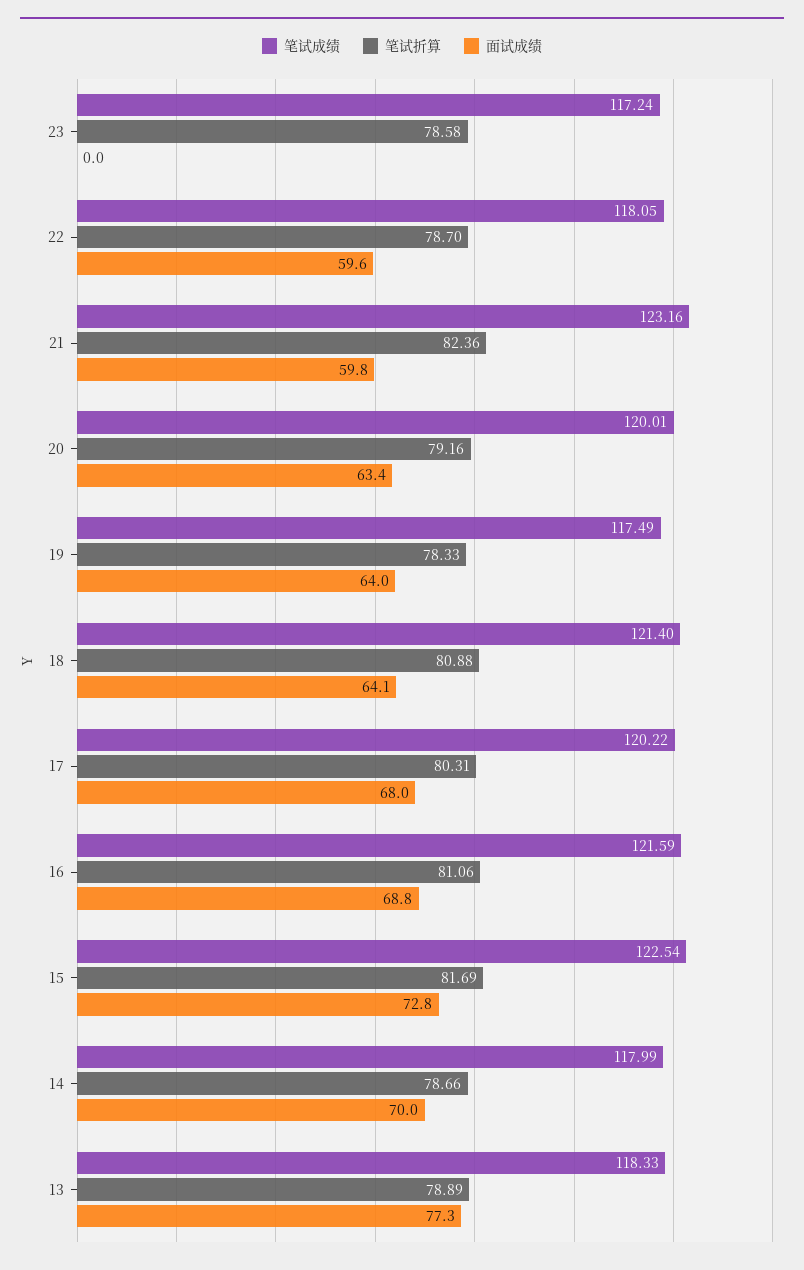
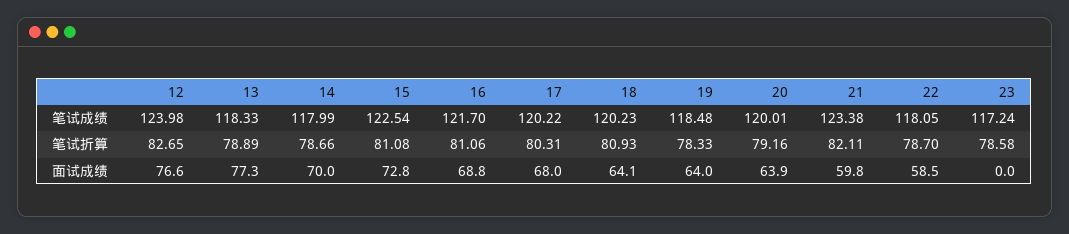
  {
    "笔试成绩": {
      "23": 117.24,
      "22": 118.05,
-     "21": 123.16,
+     "21": 123.38,
      "20": 120.01,
-     "19": 117.49,
+     "19": 118.48,
-     "18": 121.4,
+     "18": 120.23,
      "17": 120.22,
-     "16": 121.59,
+     "16": 121.7,
      "15": 122.54,
      "14": 117.99,
-     "13": 118.33
+     "13": 118.33,
+     "12": 123.98
    },
    "笔试折算": {
      "23": 78.58,
      "22": 78.7,
-     "21": 82.36,
+     "21": 82.11,
      "20": 79.16,
      "19": 78.33,
-     "18": 80.88,
+     "18": 80.93,
      "17": 80.31,
      "16": 81.06,
-     "15": 81.69,
+     "15": 81.08,
      "14": 78.66,
-     "13": 78.89
+     "13": 78.89,
+     "12": 82.65
    },
    "面试成绩": {
      "23": 0,
-     "22": 59.6,
+     "22": 58.5,
      "21": 59.8,
-     "20": 63.4,
+     "20": 63.9,
      "19": 64,
      "18": 64.1,
      "17": 68,
      "16": 68.8,
      "15": 72.8,
      "14": 70,
-     "13": 77.3
+     "13": 77.3,
+     "12": 76.6
    }
  }

